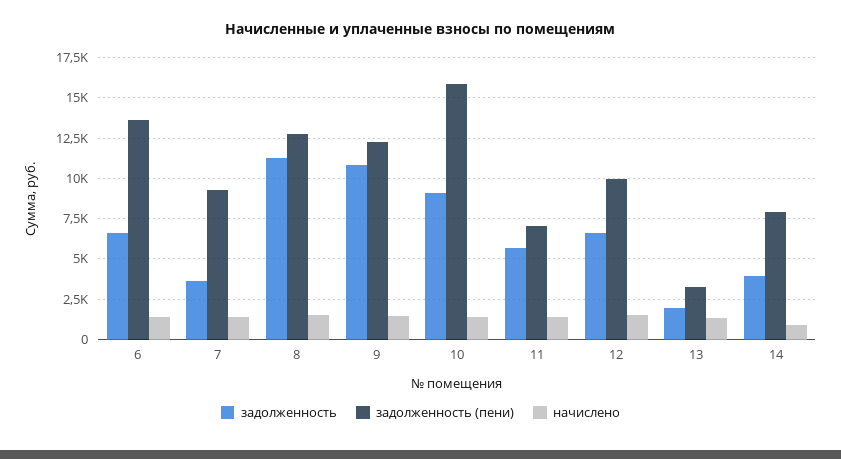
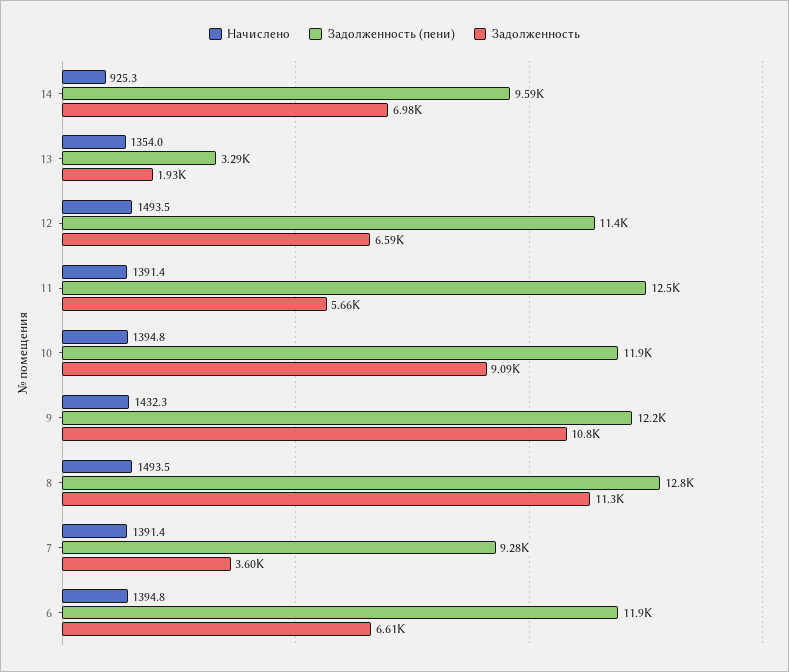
  {
    "задолженность": {
      "6": 6610,
      "7": 3600,
      "8": 11300,
      "9": 10800,
      "10": 9090,
      "11": 5660,
      "12": 6590,
      "13": 1930,
-     "14": 4000
+     "14": 6980
    },
    "задолженность (пени)": {
-     "6": 13500,
+     "6": 11900,
      "7": 9280,
      "8": 12800,
      "9": 12200,
-     "10": 16000,
+     "10": 11900,
-     "11": 7000,
+     "11": 12500,
-     "12": 10000,
+     "12": 11400,
      "13": 3290,
-     "14": 8000
+     "14": 9590
    },
    "начислено": {
      "6": 1394.8,
      "7": 1391.4,
      "8": 1493.5,
      "9": 1432.3,
      "10": 1394.8,
      "11": 1391.4,
      "12": 1493.5,
      "13": 1354,
      "14": 925.3
    }
  }

